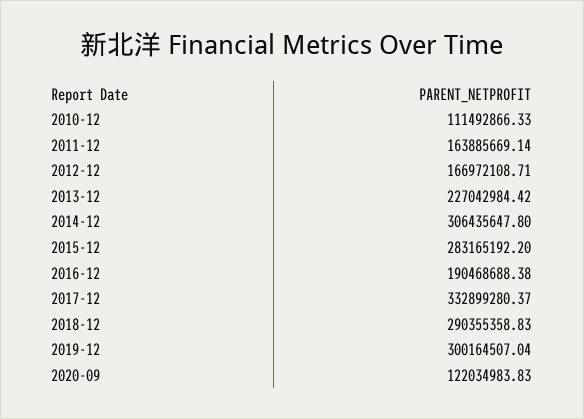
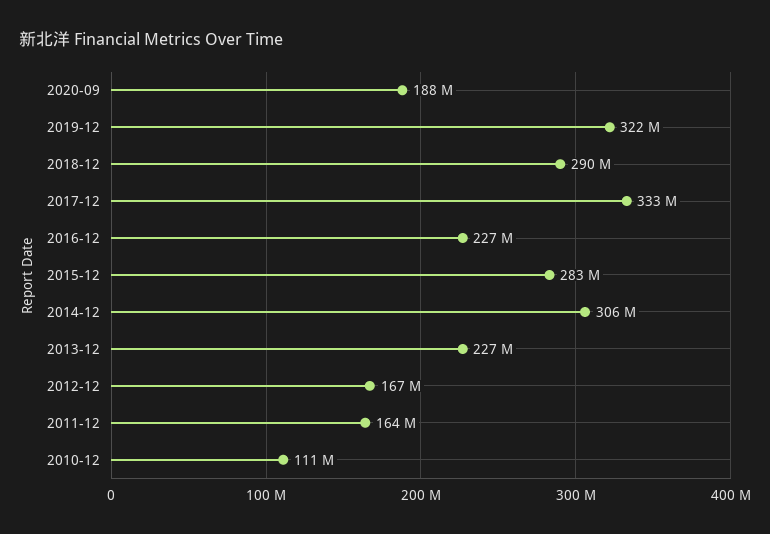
  {
    "2010-12": 111492866.33,
    "2011-12": 163885669.14,
    "2012-12": 166972108.71,
    "2013-12": 227042984.42,
    "2014-12": 306435647.8,
    "2015-12": 283165192.2,
-   "2016-12": 190468688.38,
+   "2016-12": 227000000,
    "2017-12": 332899280.37,
    "2018-12": 290355358.83,
-   "2019-12": 300164507.04,
+   "2019-12": 322000000,
-   "2020-09": 122034983.83
+   "2020-09": 188000000
  }

